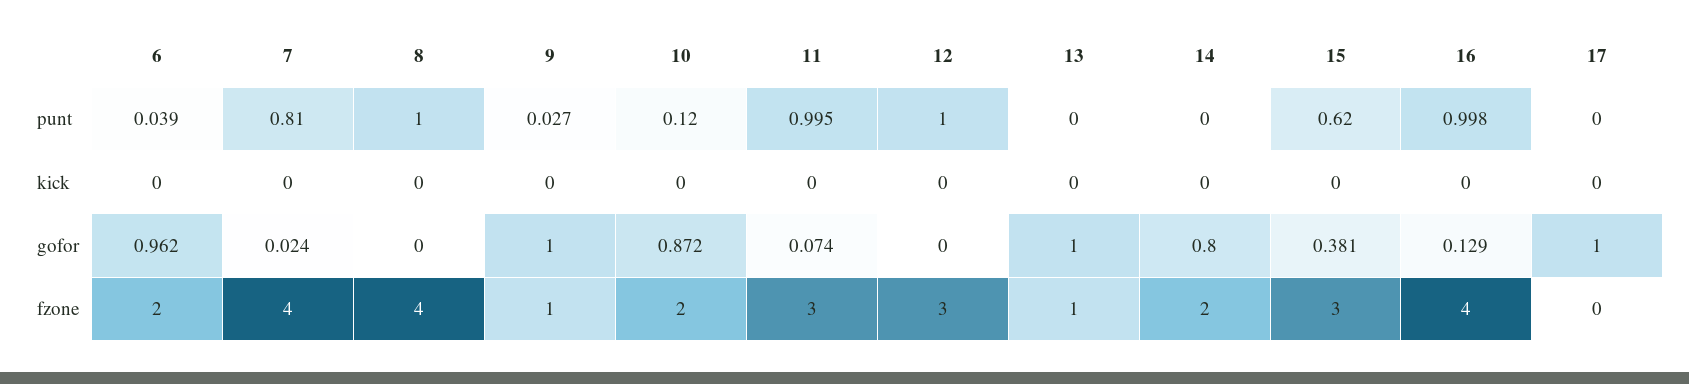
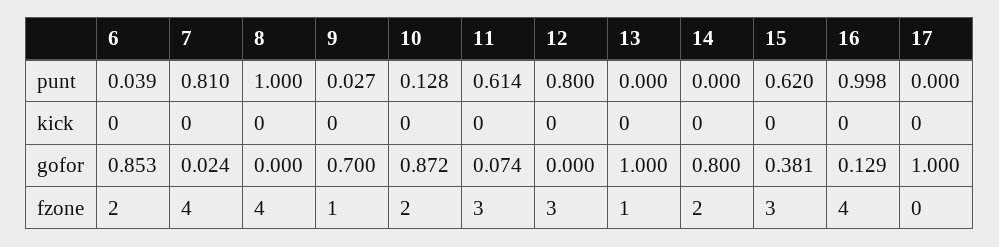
  {
    "6": {
      "punt": 0.039,
      "kick": 0,
-     "gofor": 0.962,
+     "gofor": 0.853,
      "fzone": 2
    },
    "7": {
      "punt": 0.81,
      "kick": 0,
      "gofor": 0.024,
      "fzone": 4
    },
    "8": {
      "punt": 1,
      "kick": 0,
      "gofor": 0,
      "fzone": 4
    },
    "9": {
      "punt": 0.027,
      "kick": 0,
-     "gofor": 1,
+     "gofor": 0.7,
      "fzone": 1
    },
    "10": {
-     "punt": 0.12,
+     "punt": 0.128,
      "kick": 0,
      "gofor": 0.872,
      "fzone": 2
    },
    "11": {
-     "punt": 0.995,
+     "punt": 0.614,
      "kick": 0,
      "gofor": 0.074,
      "fzone": 3
    },
    "12": {
-     "punt": 1,
+     "punt": 0.8,
      "kick": 0,
      "gofor": 0,
      "fzone": 3
    },
    "13": {
      "punt": 0,
      "kick": 0,
      "gofor": 1,
      "fzone": 1
    },
    "14": {
      "punt": 0,
      "kick": 0,
      "gofor": 0.8,
      "fzone": 2
    },
    "15": {
      "punt": 0.62,
      "kick": 0,
      "gofor": 0.381,
      "fzone": 3
    },
    "16": {
      "punt": 0.998,
      "kick": 0,
      "gofor": 0.129,
      "fzone": 4
    },
    "17": {
      "punt": 0,
      "kick": 0,
      "gofor": 1,
      "fzone": 0
    }
  }

